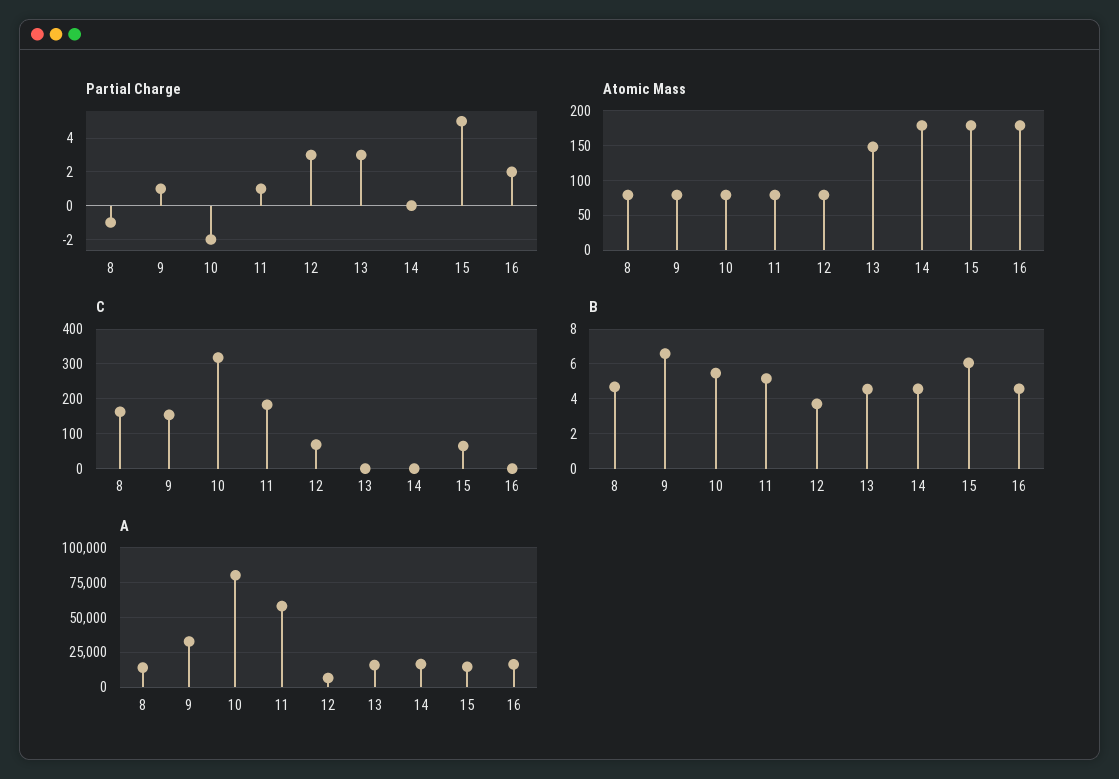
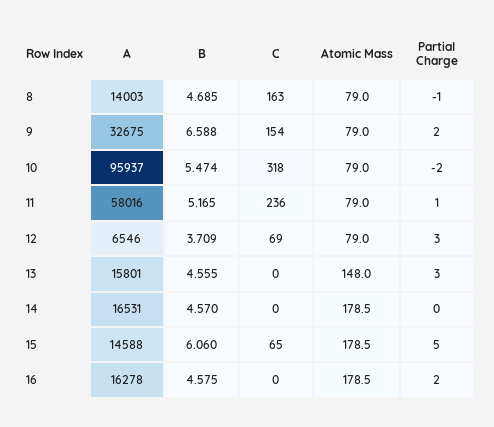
  {
    "Partial Charge": {
      "8": -1,
-     "9": 1,
+     "9": 2,
      "10": -2,
      "11": 1,
      "12": 3,
      "13": 3,
      "14": 0,
      "15": 5,
      "16": 2
    },
    "Atomic Mass": {
      "8": 79,
      "9": 79,
      "10": 79,
      "11": 79,
      "12": 79,
      "13": 148,
      "14": 178.5,
      "15": 178.5,
      "16": 178.5
    },
    "C": {
      "8": 163,
      "9": 154,
      "10": 318,
-     "11": 180,
+     "11": 236,
      "12": 69,
      "13": 0,
      "14": 0,
      "15": 65,
      "16": 0
    },
    "B": {
      "8": 4.685,
      "9": 6.588,
      "10": 5.474,
      "11": 5.165,
      "12": 3.709,
      "13": 4.555,
      "14": 4.57,
      "15": 6.06,
      "16": 4.575
    },
    "A": {
      "8": 14003,
      "9": 32675,
-     "10": 80000,
+     "10": 95937,
      "11": 58016,
      "12": 6546,
      "13": 15801,
      "14": 16531,
      "15": 14588,
      "16": 16278
    }
  }

